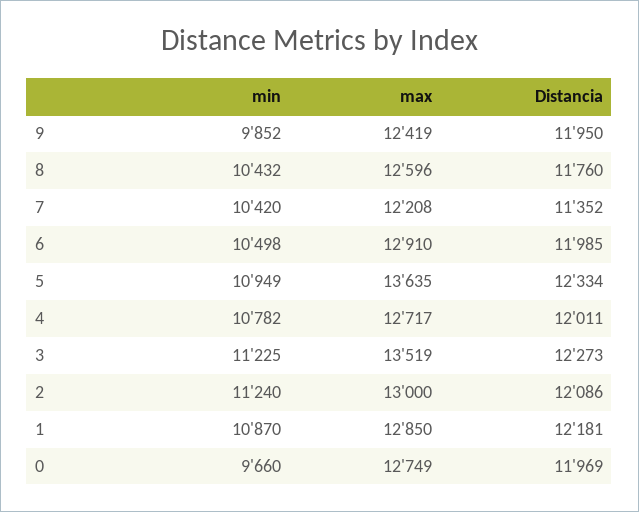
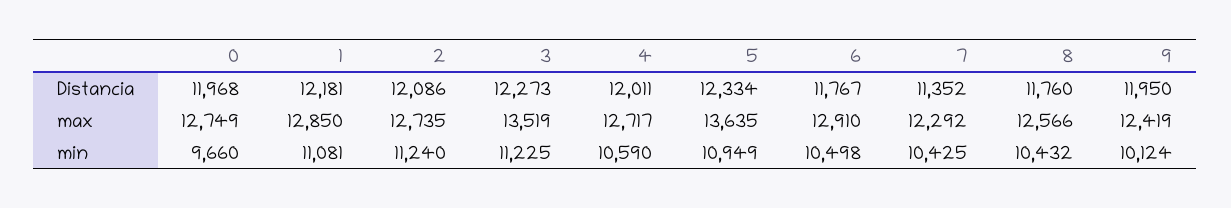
  {
    "min": {
-     "9": 9852,
+     "9": 10124,
      "8": 10432,
-     "7": 10420,
+     "7": 10425,
      "6": 10498,
      "5": 10949,
-     "4": 10782,
+     "4": 10590,
      "3": 11225,
      "2": 11240,
-     "1": 10870,
+     "1": 11081,
      "0": 9660
    },
    "max": {
      "9": 12419,
-     "8": 12596,
+     "8": 12566,
-     "7": 12208,
+     "7": 12292,
      "6": 12910,
      "5": 13635,
      "4": 12717,
      "3": 13519,
-     "2": 13000,
+     "2": 12735,
      "1": 12850,
      "0": 12749
    },
    "Distancia": {
      "9": 11950,
      "8": 11760,
      "7": 11352,
-     "6": 11985,
+     "6": 11767,
      "5": 12334,
      "4": 12011,
      "3": 12273,
      "2": 12086,
      "1": 12181,
-     "0": 11969
+     "0": 11968
    }
  }

